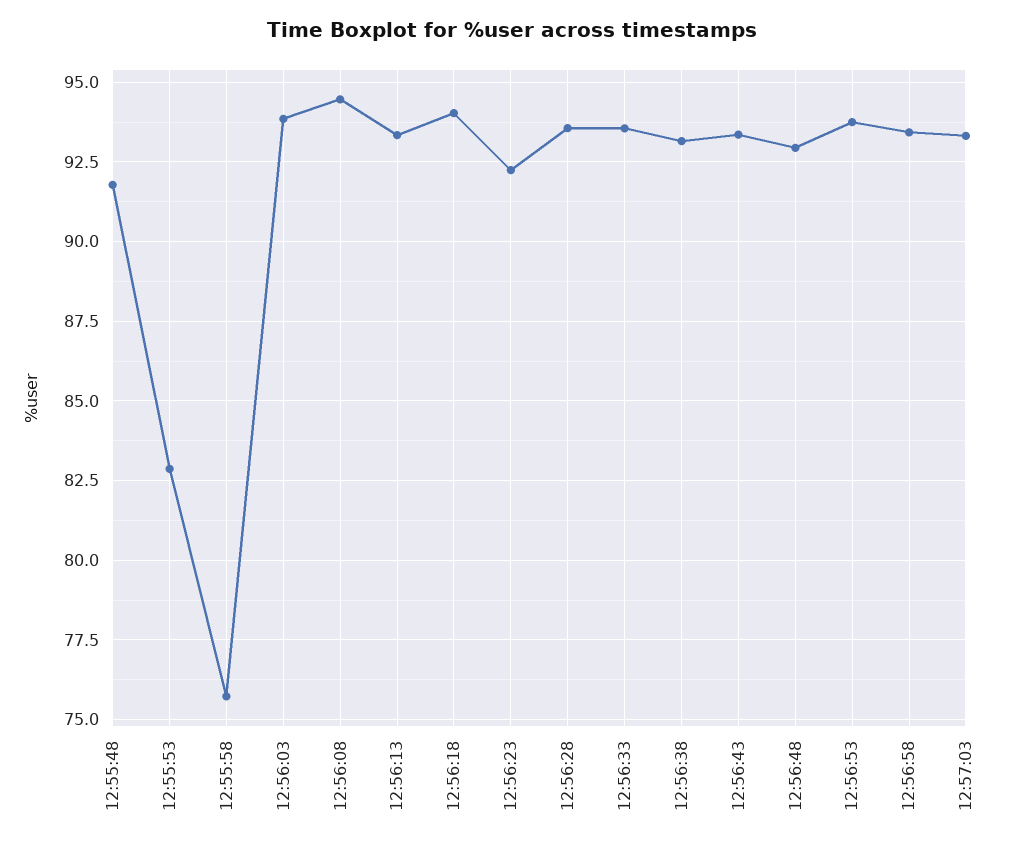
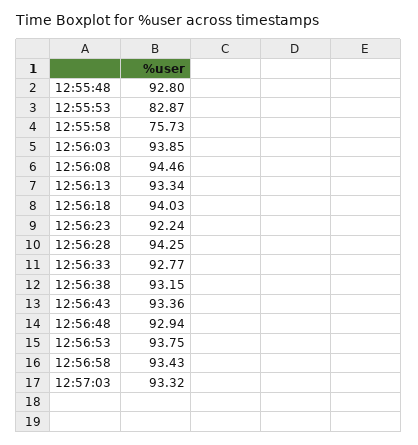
  {
-   "12:55:48": 91.75,
+   "12:55:48": 92.8,
    "12:55:53": 82.87,
    "12:55:58": 75.73,
    "12:56:03": 93.85,
    "12:56:08": 94.46,
    "12:56:13": 93.34,
    "12:56:18": 94.03,
    "12:56:23": 92.24,
-   "12:56:28": 93.5,
+   "12:56:28": 94.25,
-   "12:56:33": 93.5,
+   "12:56:33": 92.77,
    "12:56:38": 93.15,
    "12:56:43": 93.36,
    "12:56:48": 92.94,
    "12:56:53": 93.75,
    "12:56:58": 93.43,
    "12:57:03": 93.32
  }

